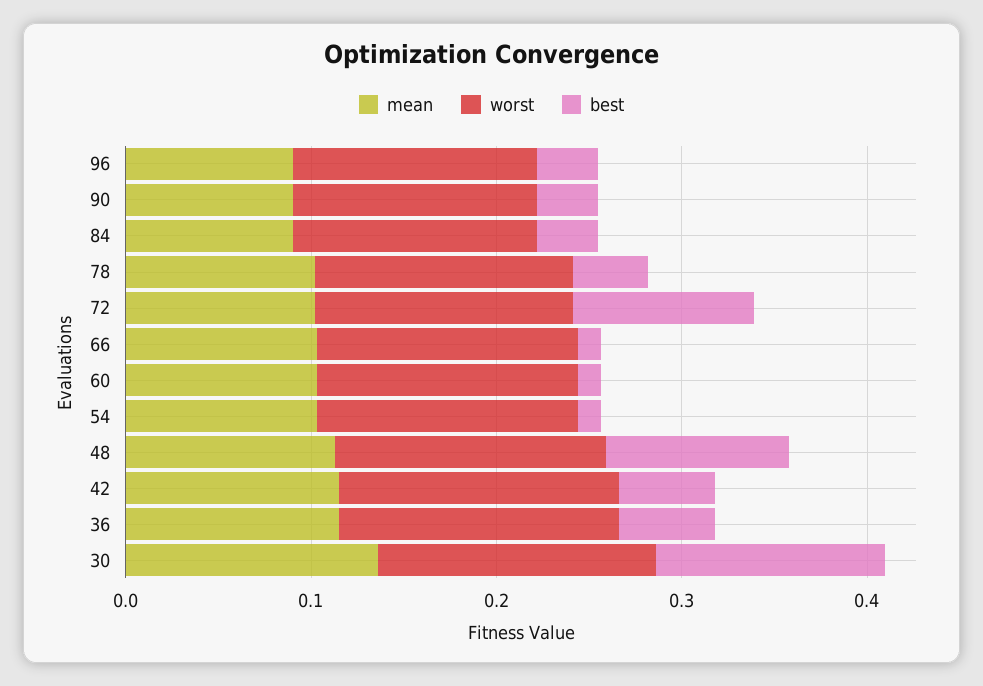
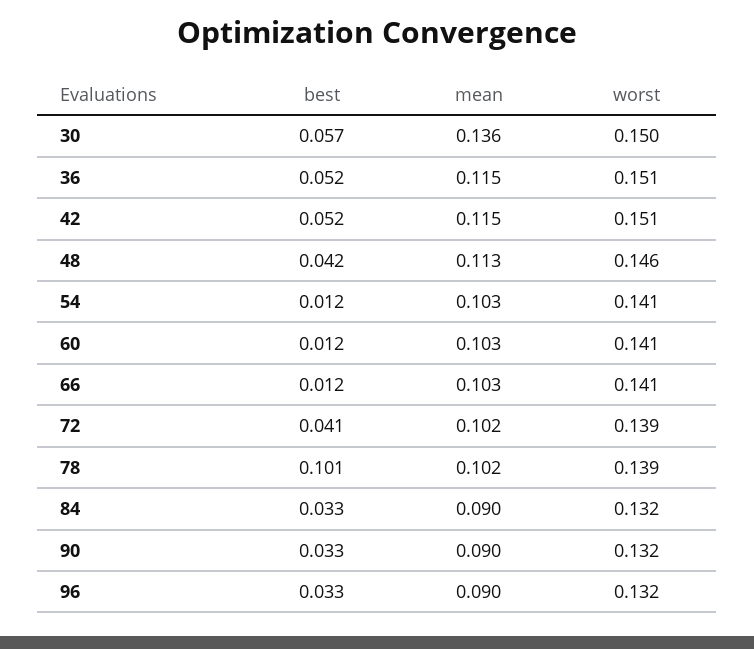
  {
    "mean": {
      "96": 0.09,
      "90": 0.09,
      "84": 0.09,
      "78": 0.102,
      "72": 0.102,
      "66": 0.103,
      "60": 0.103,
      "54": 0.103,
      "48": 0.113,
      "42": 0.115,
      "36": 0.115,
      "30": 0.136
    },
    "worst": {
      "96": 0.132,
      "90": 0.132,
      "84": 0.132,
      "78": 0.139,
      "72": 0.139,
      "66": 0.141,
      "60": 0.141,
      "54": 0.141,
      "48": 0.146,
      "42": 0.151,
      "36": 0.151,
      "30": 0.15
    },
    "best": {
      "96": 0.033,
      "90": 0.033,
      "84": 0.033,
-     "78": 0.04,
+     "78": 0.101,
-     "72": 0.1,
+     "72": 0.041,
      "66": 0.012,
      "60": 0.012,
      "54": 0.012,
-     "48": 0.1,
+     "48": 0.042,
      "42": 0.052,
      "36": 0.052,
-     "30": 0.12
+     "30": 0.057
    }
  }

